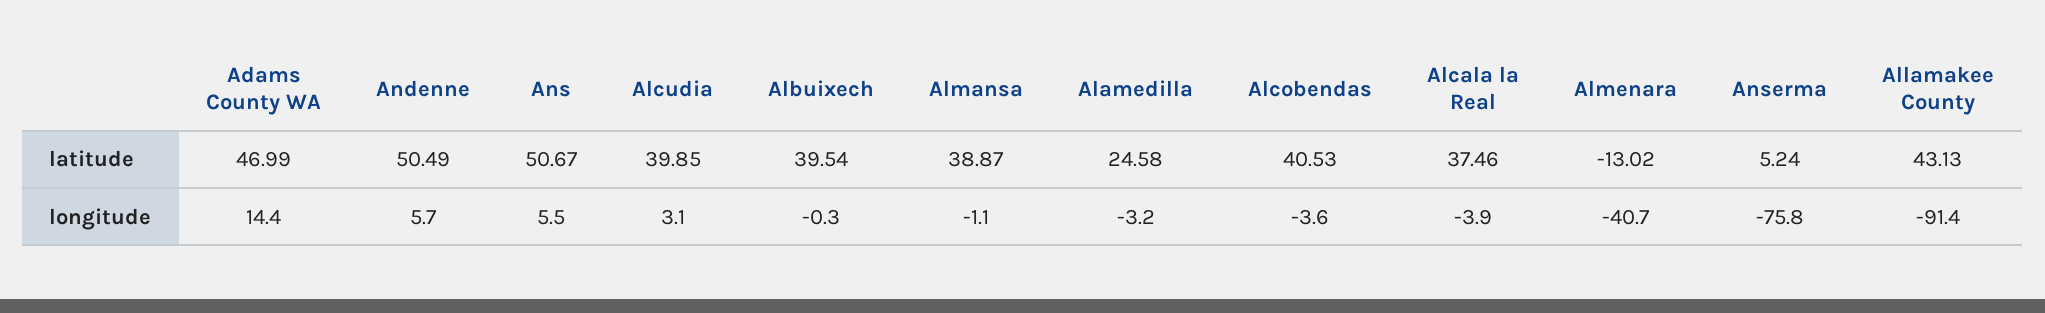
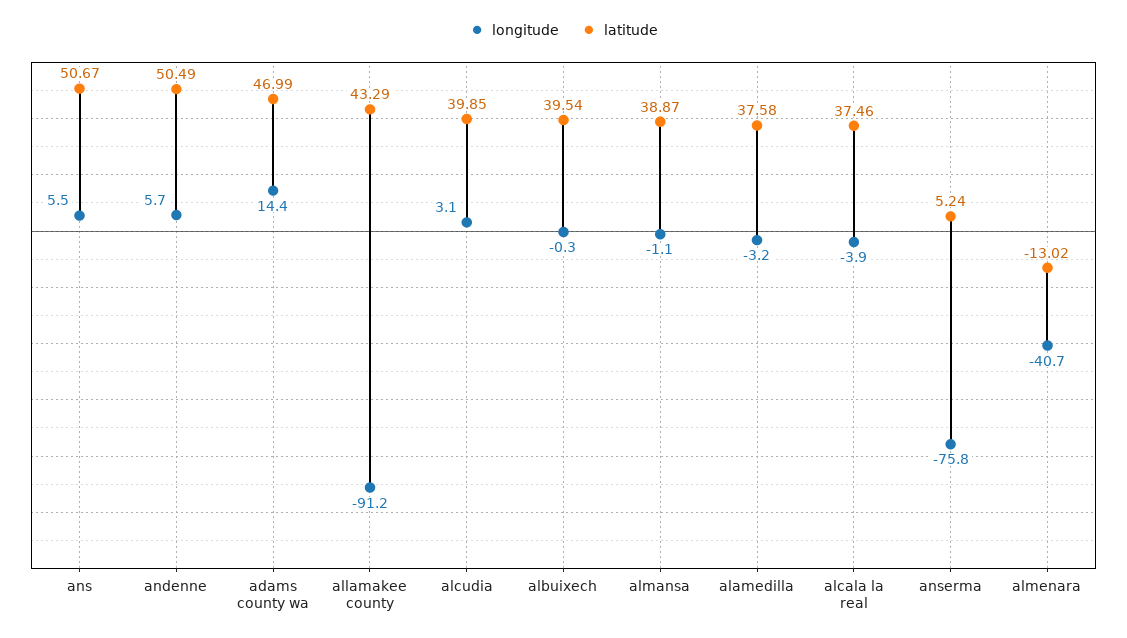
  {
    "latitude": {
      "Adams County WA": 46.99,
      "Andenne": 50.49,
      "Ans": 50.67,
      "Alcudia": 39.85,
      "Albuixech": 39.54,
      "Almansa": 38.87,
-     "Alamedilla": 24.58,
+     "Alamedilla": 37.58,
-     "Alcobendas": 40.53,
      "Alcala la Real": 37.46,
      "Almenara": -13.02,
      "Anserma": 5.24,
-     "Allamakee County": 43.13
+     "Allamakee County": 43.29
    },
    "longitude": {
      "Adams County WA": 14.4,
      "Andenne": 5.7,
      "Ans": 5.5,
      "Alcudia": 3.1,
      "Albuixech": -0.3,
      "Almansa": -1.1,
      "Alamedilla": -3.2,
-     "Alcobendas": -3.6,
      "Alcala la Real": -3.9,
      "Almenara": -40.7,
      "Anserma": -75.8,
-     "Allamakee County": -91.4
+     "Allamakee County": -91.2
    }
  }

